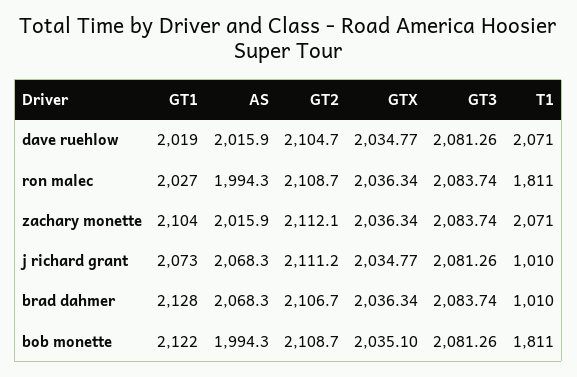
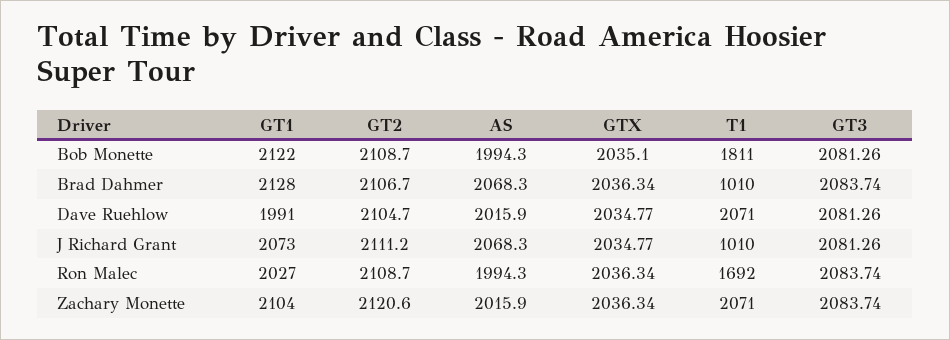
  {
    "GT1": {
-     "dave ruehlow": 2019,
+     "dave ruehlow": 1991,
      "ron malec": 2027,
      "zachary monette": 2104,
      "j richard grant": 2073,
      "brad dahmer": 2128,
      "bob monette": 2122
    },
    "AS": {
      "dave ruehlow": 2015.9,
      "ron malec": 1994.3,
      "zachary monette": 2015.9,
      "j richard grant": 2068.3,
      "brad dahmer": 2068.3,
      "bob monette": 1994.3
    },
    "GT2": {
      "dave ruehlow": 2104.7,
      "ron malec": 2108.7,
-     "zachary monette": 2112.1,
+     "zachary monette": 2120.6,
      "j richard grant": 2111.2,
      "brad dahmer": 2106.7,
      "bob monette": 2108.7
    },
    "GTX": {
      "dave ruehlow": 2034.77,
      "ron malec": 2036.34,
      "zachary monette": 2036.34,
      "j richard grant": 2034.77,
      "brad dahmer": 2036.34,
      "bob monette": 2035.1
    },
    "GT3": {
      "dave ruehlow": 2081.26,
      "ron malec": 2083.74,
      "zachary monette": 2083.74,
      "j richard grant": 2081.26,
      "brad dahmer": 2083.74,
      "bob monette": 2081.26
    },
    "T1": {
      "dave ruehlow": 2071,
-     "ron malec": 1811,
+     "ron malec": 1692,
      "zachary monette": 2071,
      "j richard grant": 1010,
      "brad dahmer": 1010,
      "bob monette": 1811
    }
  }

